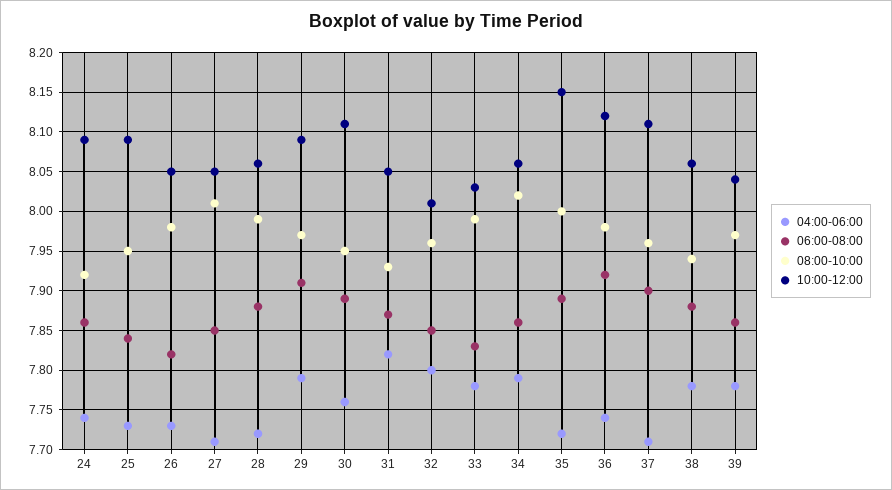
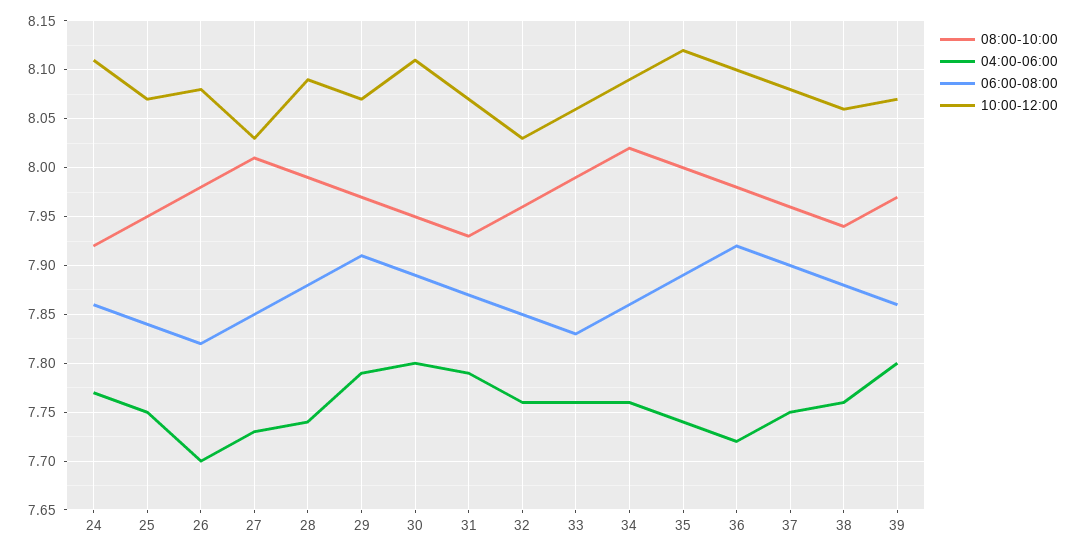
  {
    "04:00-06:00": {
-     "24": 7.74,
+     "24": 7.77,
-     "25": 7.73,
+     "25": 7.75,
-     "26": 7.73,
+     "26": 7.7,
-     "27": 7.71,
+     "27": 7.73,
-     "28": 7.72,
+     "28": 7.74,
      "29": 7.79,
-     "30": 7.76,
+     "30": 7.8,
-     "31": 7.82,
+     "31": 7.79,
-     "32": 7.8,
+     "32": 7.76,
-     "33": 7.78,
+     "33": 7.76,
-     "34": 7.79,
+     "34": 7.76,
-     "35": 7.72,
+     "35": 7.74,
-     "36": 7.74,
+     "36": 7.72,
-     "37": 7.71,
+     "37": 7.75,
-     "38": 7.78,
+     "38": 7.76,
-     "39": 7.78
+     "39": 7.8
    },
    "06:00-08:00": {
      "24": 7.86,
      "25": 7.84,
      "26": 7.82,
      "27": 7.85,
      "28": 7.88,
      "29": 7.91,
      "30": 7.89,
      "31": 7.87,
      "32": 7.85,
      "33": 7.83,
      "34": 7.86,
      "35": 7.89,
      "36": 7.92,
      "37": 7.9,
      "38": 7.88,
      "39": 7.86
    },
    "08:00-10:00": {
      "24": 7.92,
      "25": 7.95,
      "26": 7.98,
      "27": 8.01,
      "28": 7.99,
      "29": 7.97,
      "30": 7.95,
      "31": 7.93,
      "32": 7.96,
      "33": 7.99,
      "34": 8.02,
      "35": 8,
      "36": 7.98,
      "37": 7.96,
      "38": 7.94,
      "39": 7.97
    },
    "10:00-12:00": {
-     "24": 8.09,
+     "24": 8.11,
-     "25": 8.09,
+     "25": 8.07,
-     "26": 8.05,
+     "26": 8.08,
-     "27": 8.05,
+     "27": 8.03,
-     "28": 8.06,
+     "28": 8.09,
-     "29": 8.09,
+     "29": 8.07,
      "30": 8.11,
-     "31": 8.05,
+     "31": 8.07,
-     "32": 8.01,
+     "32": 8.03,
-     "33": 8.03,
+     "33": 8.06,
-     "34": 8.06,
+     "34": 8.09,
-     "35": 8.15,
+     "35": 8.12,
-     "36": 8.12,
+     "36": 8.1,
-     "37": 8.11,
+     "37": 8.08,
      "38": 8.06,
-     "39": 8.04
+     "39": 8.07
    }
  }

